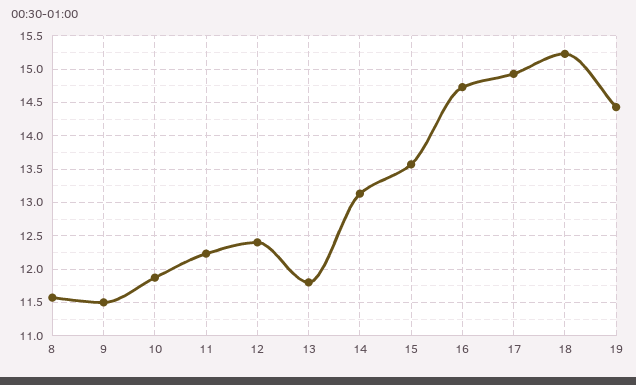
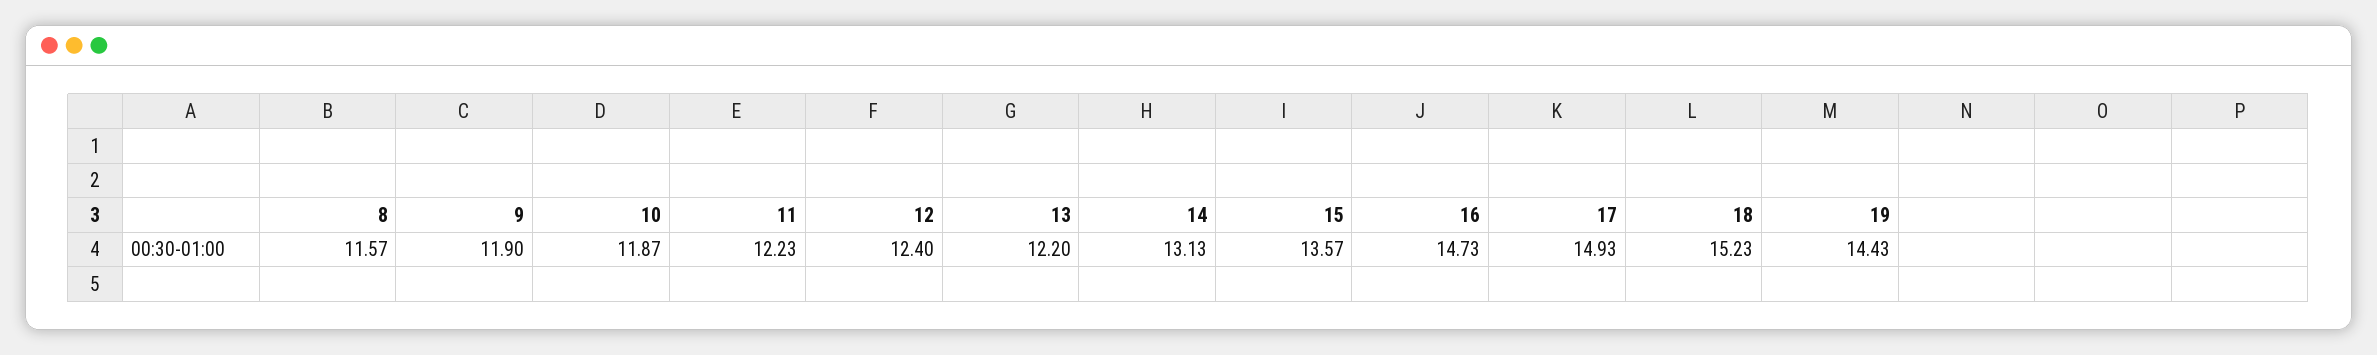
  {
    "8": 11.57,
-   "9": 11.5,
+   "9": 11.9,
    "10": 11.87,
    "11": 12.23,
    "12": 12.4,
-   "13": 11.8,
+   "13": 12.2,
    "14": 13.13,
    "15": 13.57,
    "16": 14.73,
    "17": 14.93,
    "18": 15.23,
    "19": 14.43
  }

